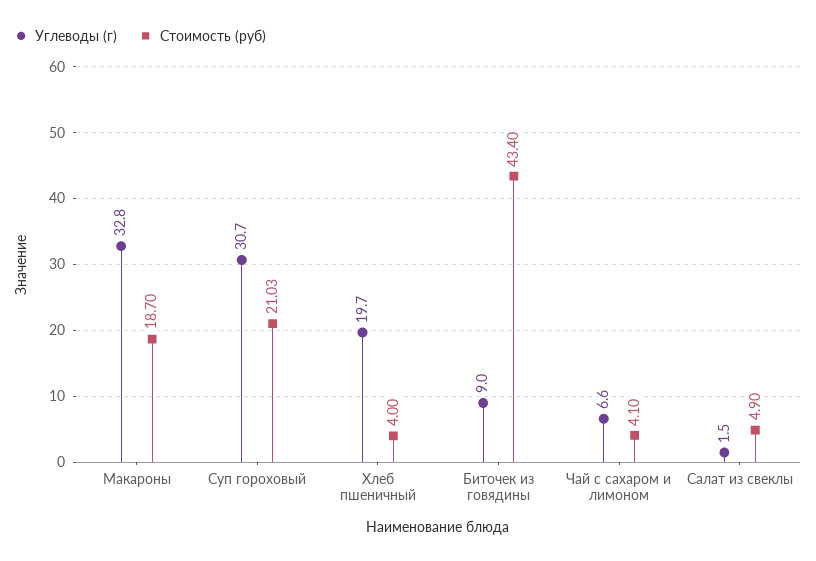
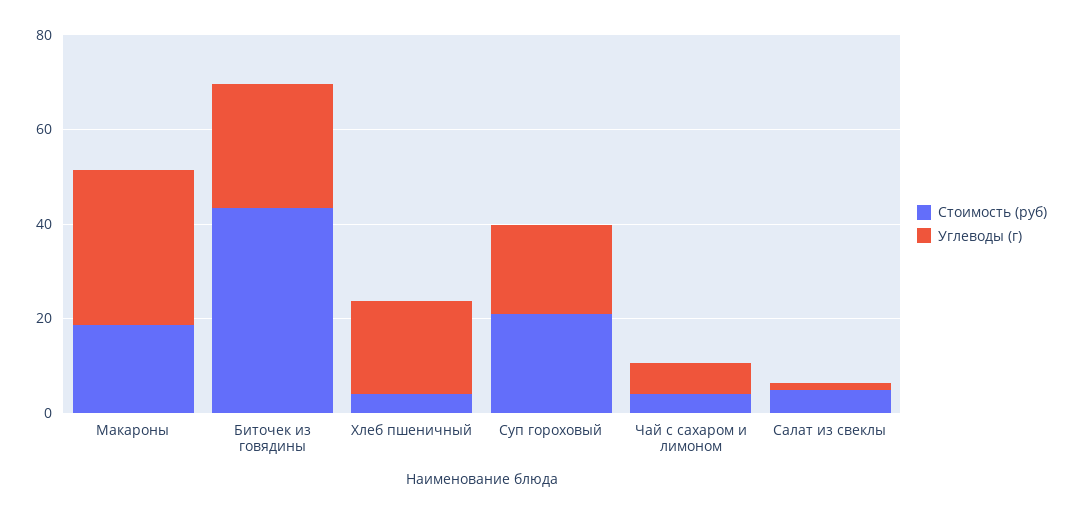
  {
    "Углеводы (г)": {
      "Макароны": 32.8,
-     "Суп гороховый": 30.7,
+     "Суп гороховый": 20,
      "Хлеб пшеничный": 19.7,
-     "Биточек из говядины": 9,
+     "Биточек из говядины": 25,
      "Чай с сахаром и лимоном": 6.6,
      "Салат из свеклы": 1.5
    },
    "Стоимость (руб)": {
      "Макароны": 18.7,
      "Суп гороховый": 21.03,
      "Хлеб пшеничный": 4,
      "Биточек из говядины": 43.4,
      "Чай с сахаром и лимоном": 4.1,
      "Салат из свеклы": 4.9
    }
  }

